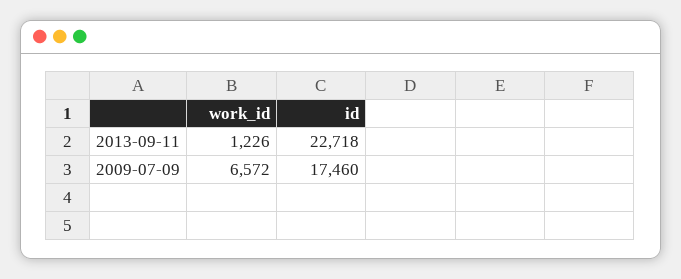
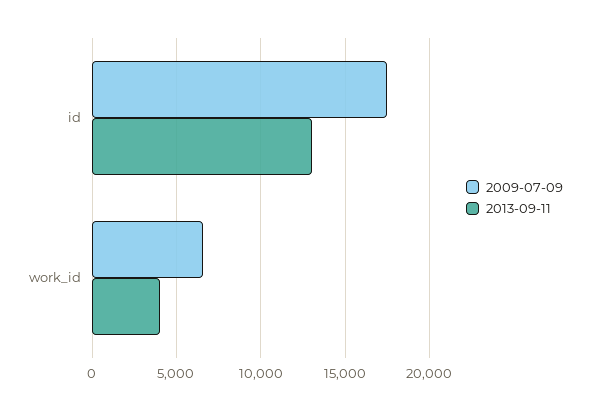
  {
    "2013-09-11": {
-     "work_id": 1226,
+     "work_id": 4000,
-     "id": 22718
+     "id": 13000
    },
    "2009-07-09": {
      "work_id": 6572,
      "id": 17460
    }
  }

